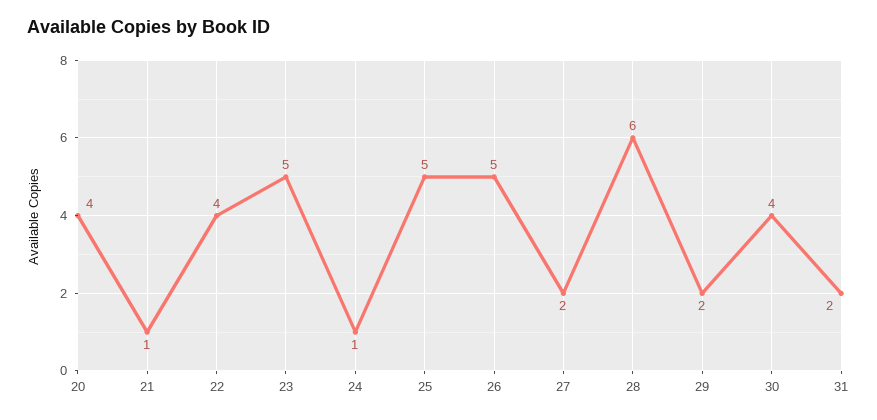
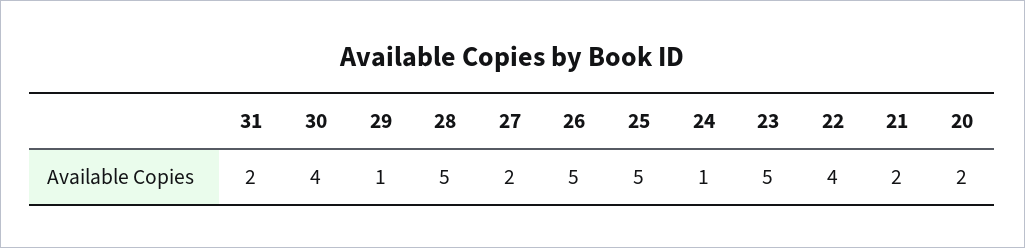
  {
-   "20": 4,
+   "20": 2,
-   "21": 1,
+   "21": 2,
    "22": 4,
    "23": 5,
    "24": 1,
    "25": 5,
    "26": 5,
    "27": 2,
-   "28": 6,
+   "28": 5,
-   "29": 2,
+   "29": 1,
    "30": 4,
    "31": 2
  }

